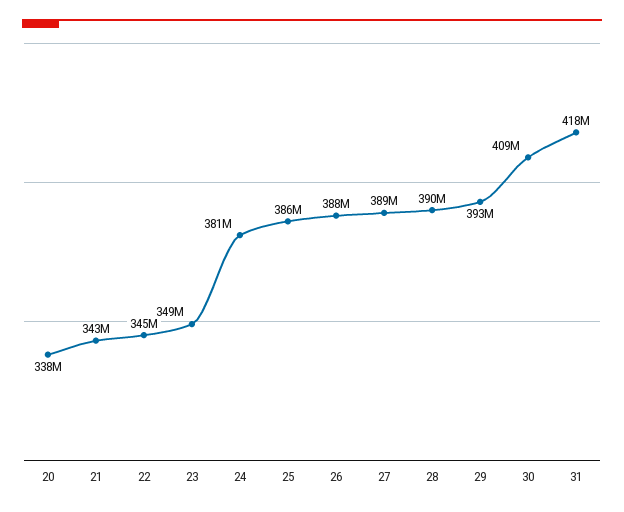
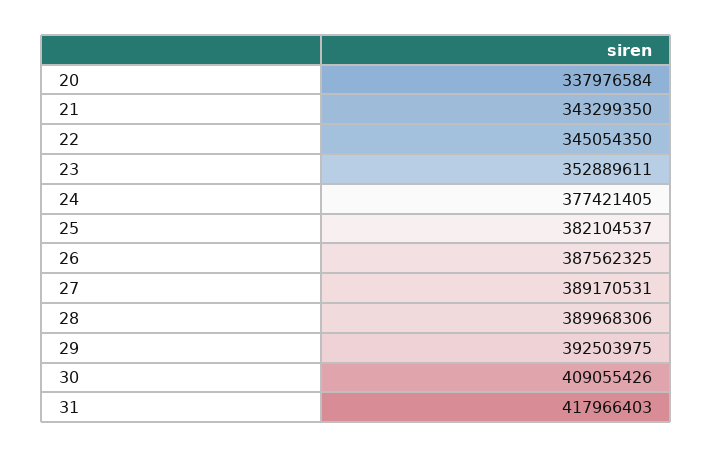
  {
    "20": 337976584,
    "21": 343299350,
    "22": 345054350,
-   "23": 349000000,
+   "23": 352889611,
-   "24": 381000000,
+   "24": 377421405,
-   "25": 386000000,
+   "25": 382104537,
    "26": 387562325,
    "27": 389170531,
    "28": 389968306,
    "29": 392503975,
    "30": 409055426,
    "31": 417966403
  }

